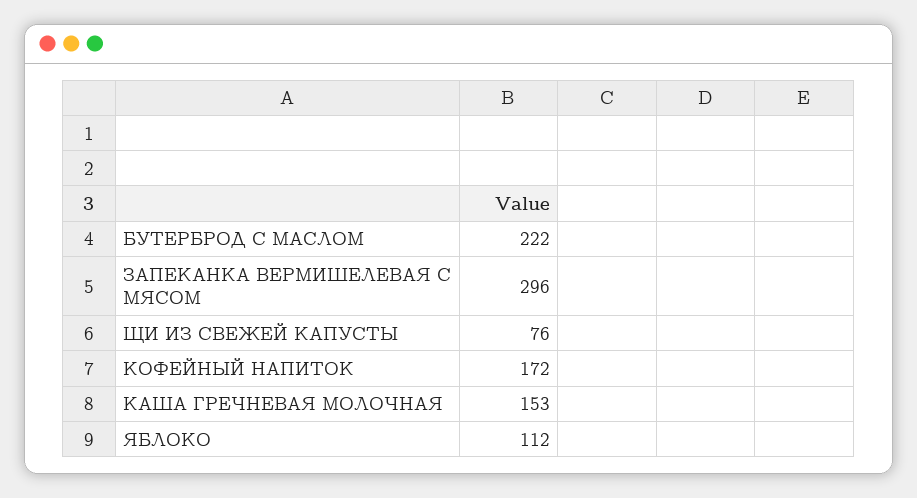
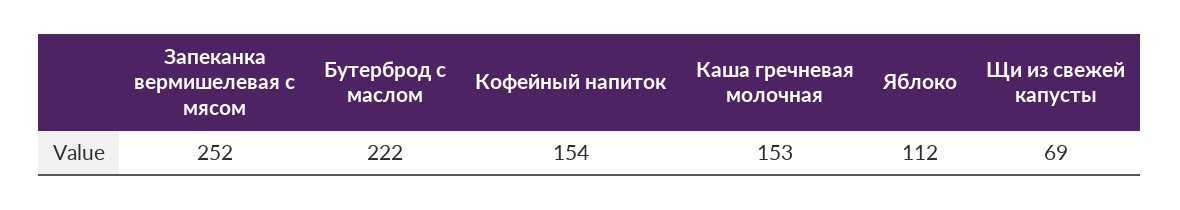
  {
    "БУТЕРБРОД С МАСЛОМ": 222,
-   "ЗАПЕКАНКА ВЕРМИШЕЛЕВАЯ С МЯСОМ": 296,
+   "ЗАПЕКАНКА ВЕРМИШЕЛЕВАЯ С МЯСОМ": 252,
-   "ЩИ ИЗ СВЕЖЕЙ КАПУСТЫ": 76,
+   "ЩИ ИЗ СВЕЖЕЙ КАПУСТЫ": 69,
-   "КОФЕЙНЫЙ НАПИТОК": 172,
+   "КОФЕЙНЫЙ НАПИТОК": 154,
    "КАША ГРЕЧНЕВАЯ МОЛОЧНАЯ": 153,
    "ЯБЛОКО": 112
  }

